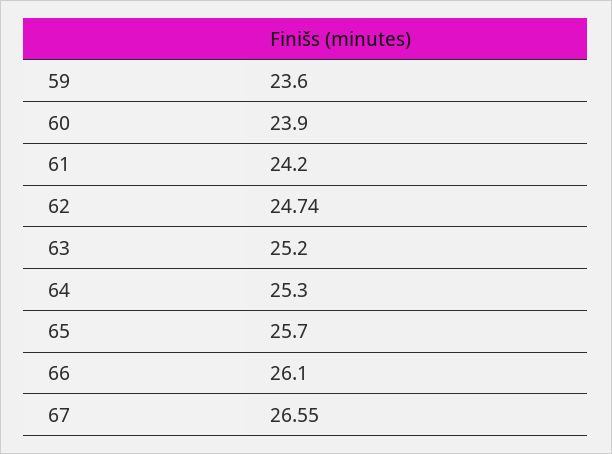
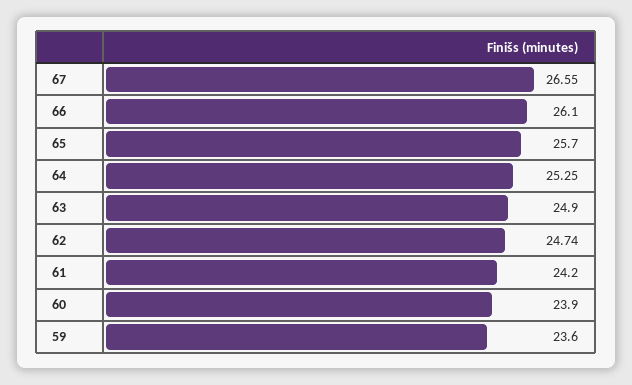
  {
    "59": 23.6,
    "60": 23.9,
    "61": 24.2,
    "62": 24.74,
-   "63": 25.2,
+   "63": 24.9,
-   "64": 25.3,
+   "64": 25.25,
    "65": 25.7,
    "66": 26.1,
    "67": 26.55
  }

